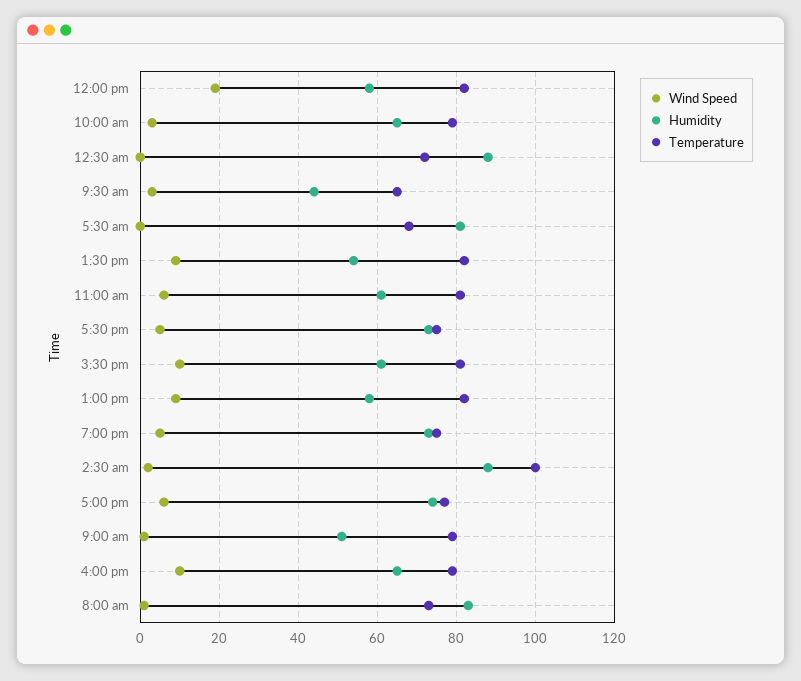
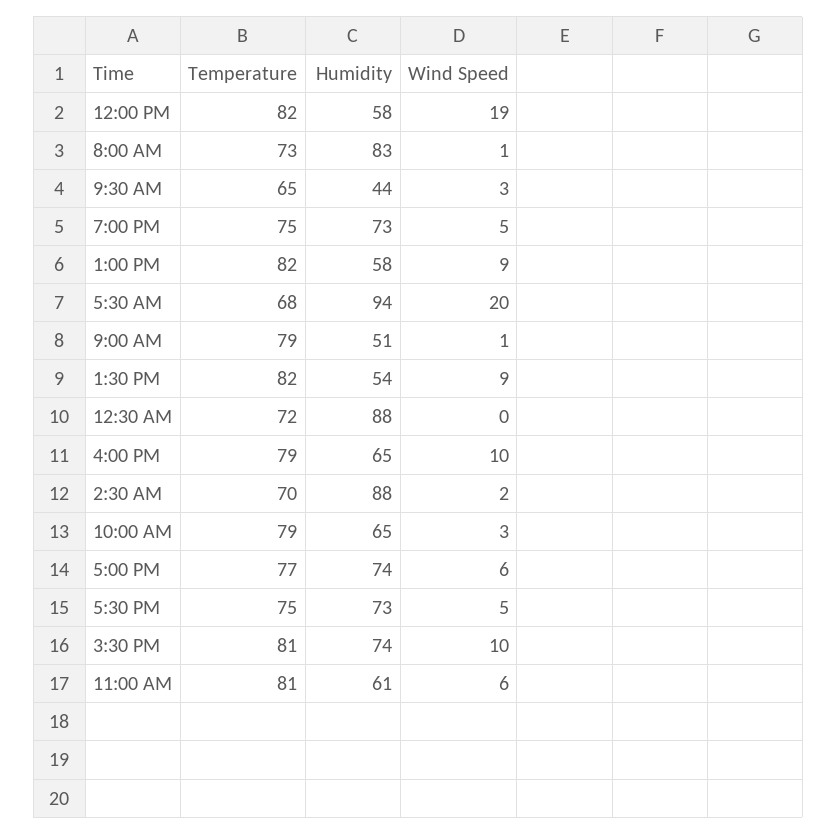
  {
    "Wind Speed": {
      "12:00 pm": 19,
      "10:00 am": 3,
      "12:30 am": 0,
      "9:30 am": 3,
-     "5:30 am": 0,
+     "5:30 am": 20,
      "1:30 pm": 9,
      "11:00 am": 6,
      "5:30 pm": 5,
      "3:30 pm": 10,
      "1:00 pm": 9,
      "7:00 pm": 5,
      "2:30 am": 2,
      "5:00 pm": 6,
      "9:00 am": 1,
      "4:00 pm": 10,
      "8:00 am": 1
    },
    "Humidity": {
      "12:00 pm": 58,
      "10:00 am": 65,
      "12:30 am": 88,
      "9:30 am": 44,
-     "5:30 am": 80,
+     "5:30 am": 94,
      "1:30 pm": 54,
      "11:00 am": 61,
      "5:30 pm": 73,
-     "3:30 pm": 60,
+     "3:30 pm": 74,
      "1:00 pm": 58,
      "7:00 pm": 73,
      "2:30 am": 88,
      "5:00 pm": 74,
      "9:00 am": 51,
      "4:00 pm": 65,
      "8:00 am": 83
    },
    "Temperature": {
      "12:00 pm": 82,
      "10:00 am": 79,
      "12:30 am": 72,
      "9:30 am": 65,
      "5:30 am": 68,
      "1:30 pm": 82,
      "11:00 am": 81,
      "5:30 pm": 75,
      "3:30 pm": 81,
      "1:00 pm": 82,
      "7:00 pm": 75,
-     "2:30 am": 100,
+     "2:30 am": 70,
      "5:00 pm": 77,
      "9:00 am": 79,
      "4:00 pm": 79,
      "8:00 am": 73
    }
  }

